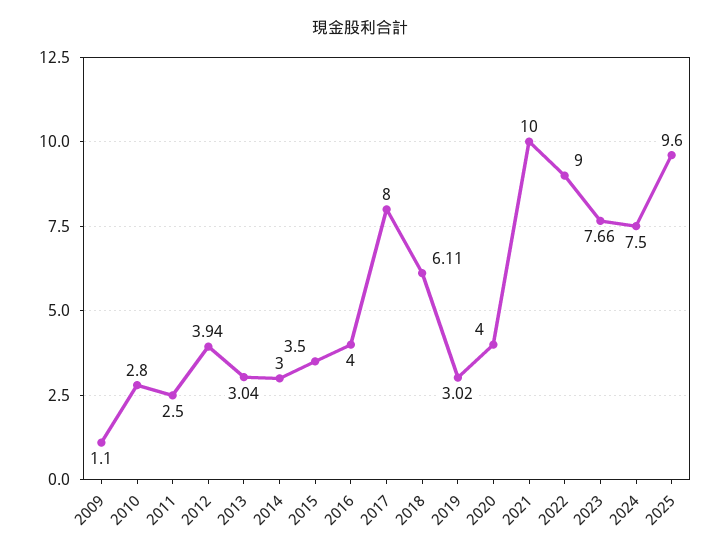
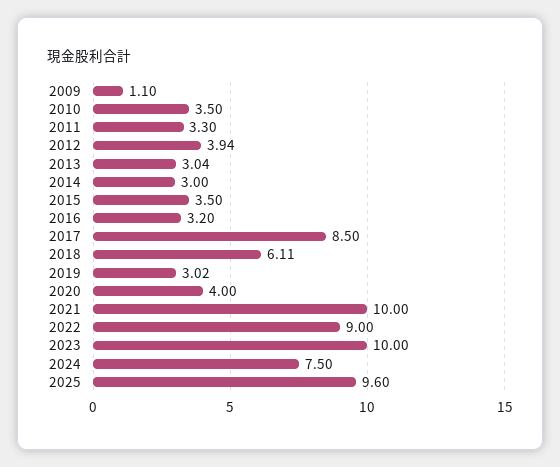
  {
    "2009": 1.1,
-   "2010": 2.8,
+   "2010": 3.5,
-   "2011": 2.5,
+   "2011": 3.3,
    "2012": 3.94,
    "2013": 3.04,
    "2014": 3,
    "2015": 3.5,
-   "2016": 4,
+   "2016": 3.2,
-   "2017": 8,
+   "2017": 8.5,
    "2018": 6.11,
    "2019": 3.02,
    "2020": 4,
    "2021": 10,
    "2022": 9,
-   "2023": 7.66,
+   "2023": 10,
    "2024": 7.5,
    "2025": 9.6
  }

